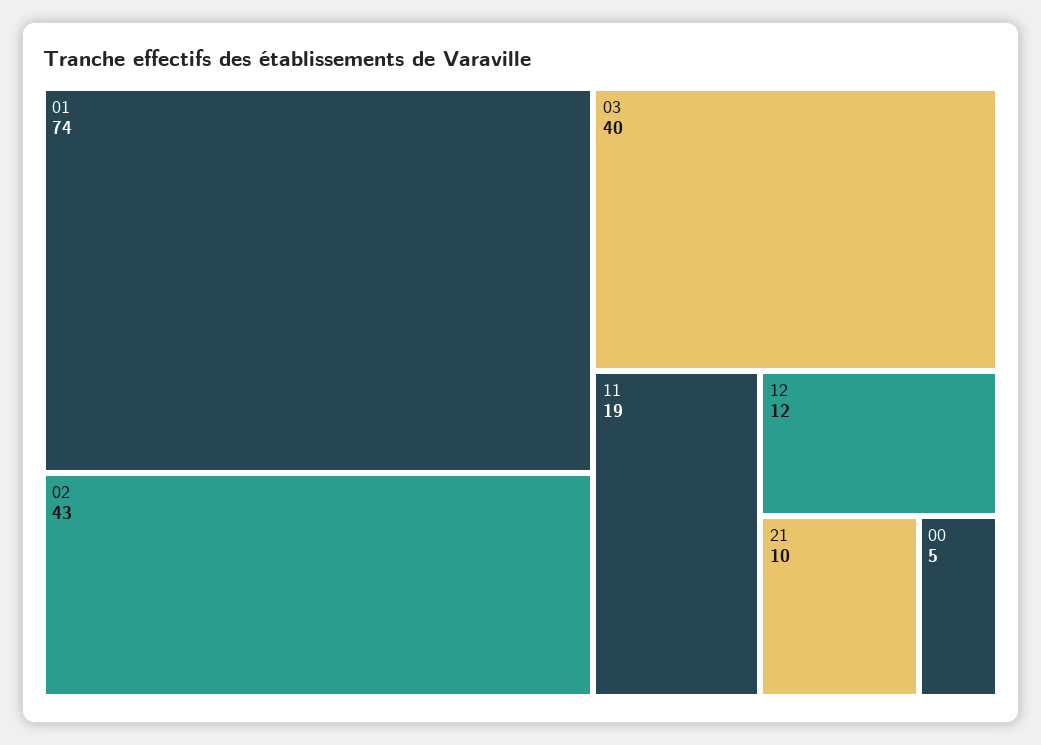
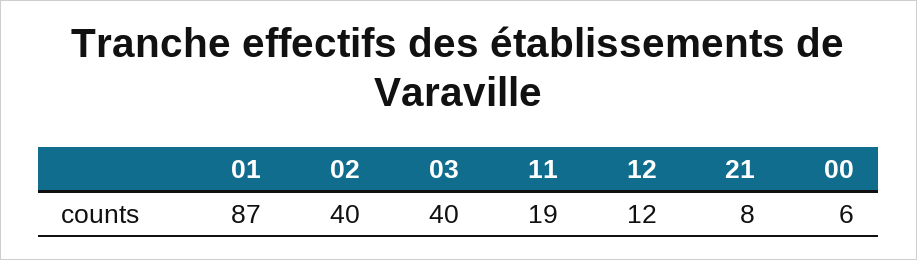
  {
-   "01": 74,
+   "01": 87,
-   "02": 43,
+   "02": 40,
    "03": 40,
    "11": 19,
    "12": 12,
-   "21": 10,
+   "21": 8,
-   "00": 5
+   "00": 6
  }

